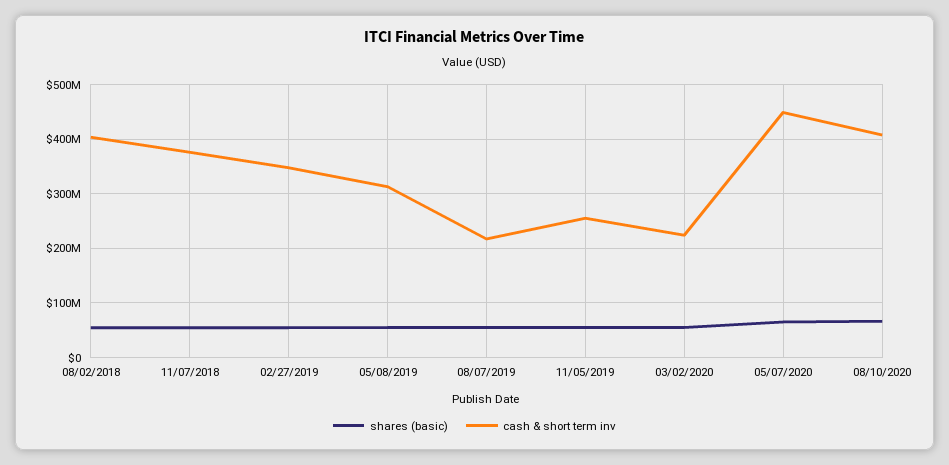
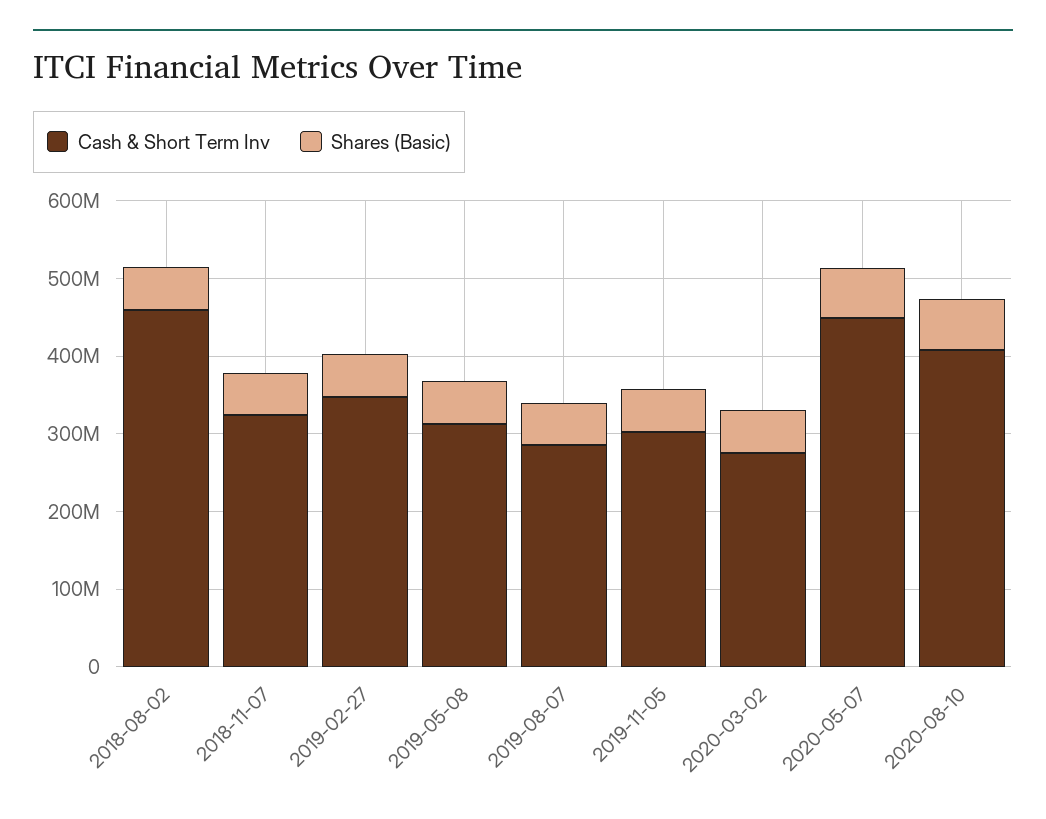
  {
    "shares (basic)": {
      "08/02/2018": 60000000,
      "11/07/2018": 60000000,
      "02/27/2019": 60000000,
      "05/08/2019": 60000000,
      "08/07/2019": 60000000,
      "11/05/2019": 60000000,
      "03/02/2020": 60000000,
      "05/07/2020": 60000000,
      "08/10/2020": 60000000
    },
    "cash & short term inv": {
-     "08/02/2018": 400000000,
+     "08/02/2018": 460000000,
-     "11/07/2018": 380000000,
+     "11/07/2018": 320000000,
      "02/27/2019": 340000000,
      "05/08/2019": 320000000,
-     "08/07/2019": 220000000,
+     "08/07/2019": 280000000,
-     "11/05/2019": 260000000,
+     "11/05/2019": 300000000,
-     "03/02/2020": 220000000,
+     "03/02/2020": 280000000,
      "05/07/2020": 440000000,
      "08/10/2020": 400000000
    }
  }

